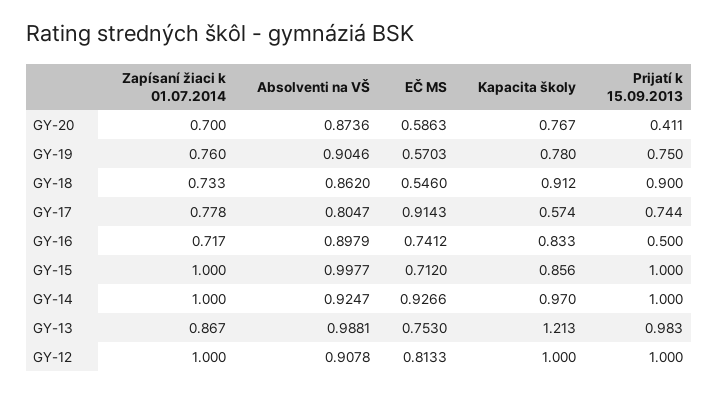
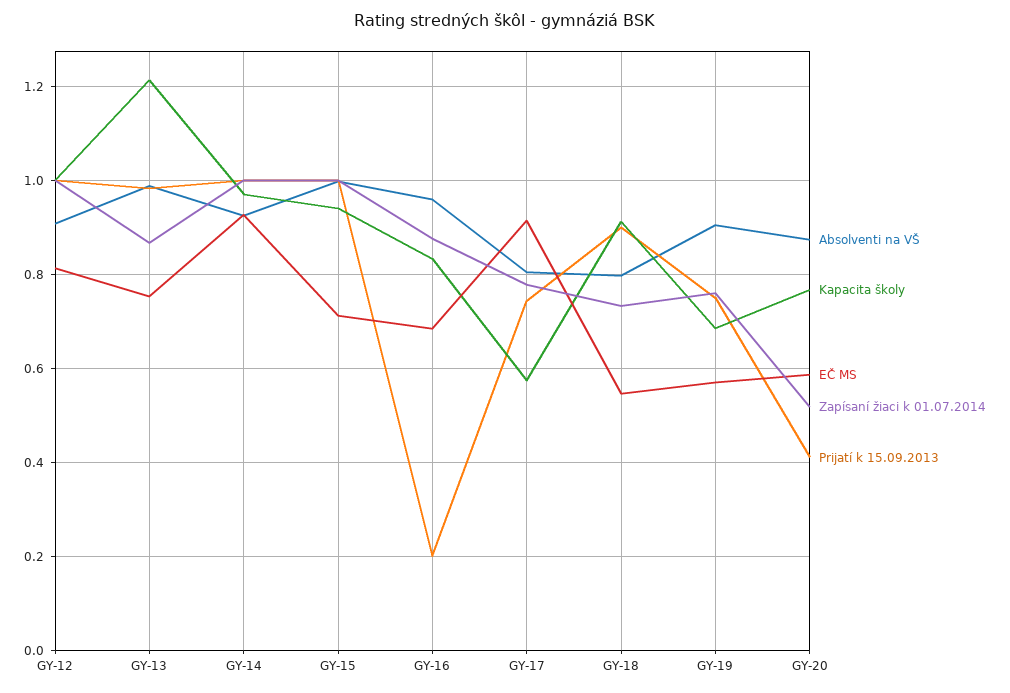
  {
    "Zapísaní žiaci k 01.07.2014": {
-     "GY-20": 0.7,
+     "GY-20": 0.52,
      "GY-19": 0.76,
      "GY-18": 0.733,
      "GY-17": 0.778,
-     "GY-16": 0.717,
+     "GY-16": 0.88,
      "GY-15": 1,
      "GY-14": 1,
      "GY-13": 0.867,
      "GY-12": 1
    },
    "Absolventi na VŠ": {
      "GY-20": 0.8736,
      "GY-19": 0.9046,
-     "GY-18": 0.862,
+     "GY-18": 0.8,
      "GY-17": 0.8047,
-     "GY-16": 0.8979,
+     "GY-16": 0.96,
      "GY-15": 0.9977,
      "GY-14": 0.9247,
      "GY-13": 0.9881,
      "GY-12": 0.9078
    },
    "EČ MS": {
      "GY-20": 0.5863,
      "GY-19": 0.5703,
      "GY-18": 0.546,
      "GY-17": 0.9143,
-     "GY-16": 0.7412,
+     "GY-16": 0.68,
      "GY-15": 0.712,
      "GY-14": 0.9266,
      "GY-13": 0.753,
      "GY-12": 0.8133
    },
    "Kapacita školy": {
      "GY-20": 0.767,
-     "GY-19": 0.78,
+     "GY-19": 0.68,
      "GY-18": 0.912,
      "GY-17": 0.574,
      "GY-16": 0.833,
-     "GY-15": 0.856,
+     "GY-15": 0.94,
      "GY-14": 0.97,
      "GY-13": 1.213,
      "GY-12": 1
    },
    "Prijatí k 15.09.2013": {
      "GY-20": 0.411,
      "GY-19": 0.75,
      "GY-18": 0.9,
      "GY-17": 0.744,
-     "GY-16": 0.5,
+     "GY-16": 0.2,
      "GY-15": 1,
      "GY-14": 1,
      "GY-13": 0.983,
      "GY-12": 1
    }
  }

